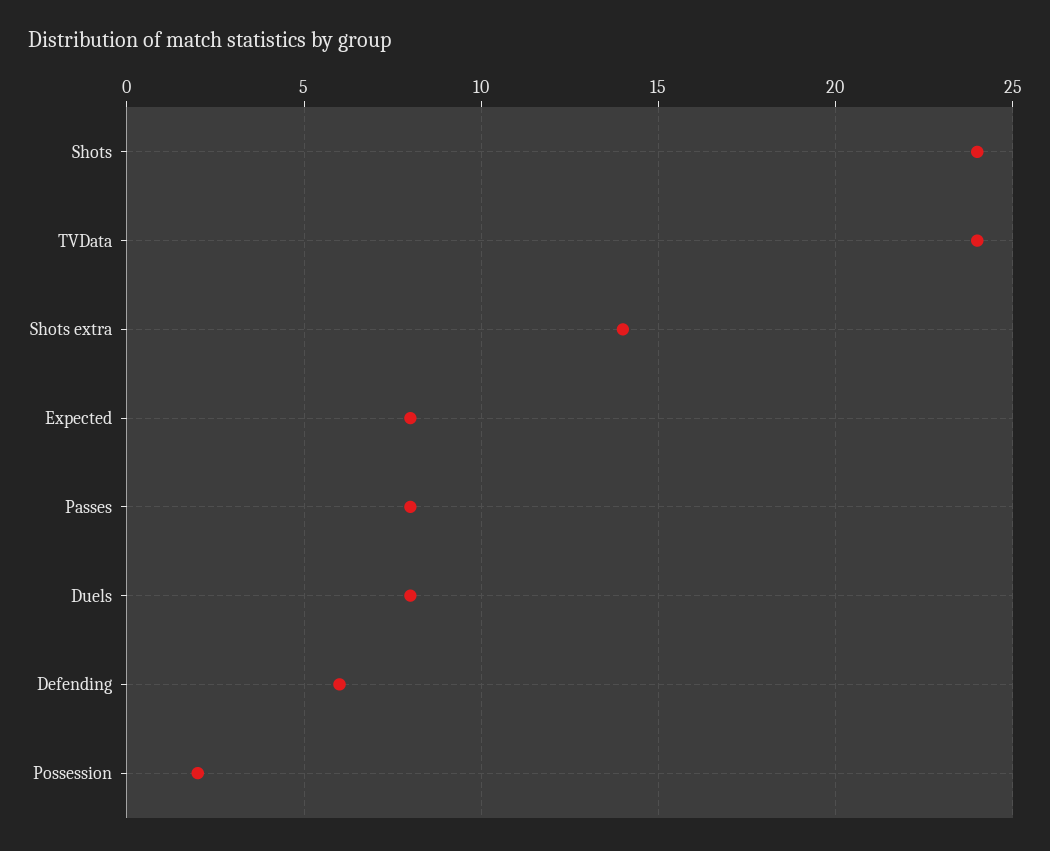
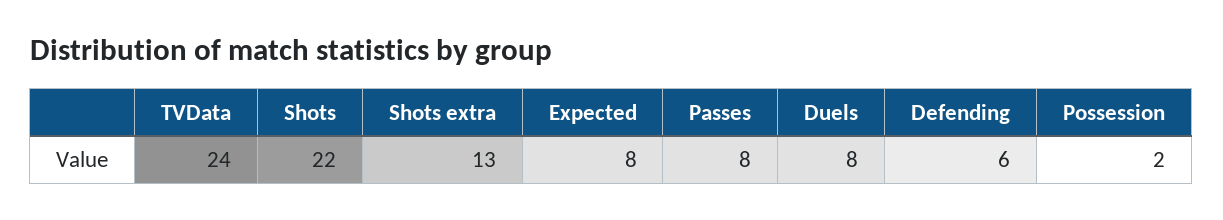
  {
-   "Shots": 24,
+   "Shots": 22,
    "TVData": 24,
-   "Shots extra": 14,
+   "Shots extra": 13,
    "Expected": 8,
    "Passes": 8,
    "Duels": 8,
    "Defending": 6,
    "Possession": 2
  }

